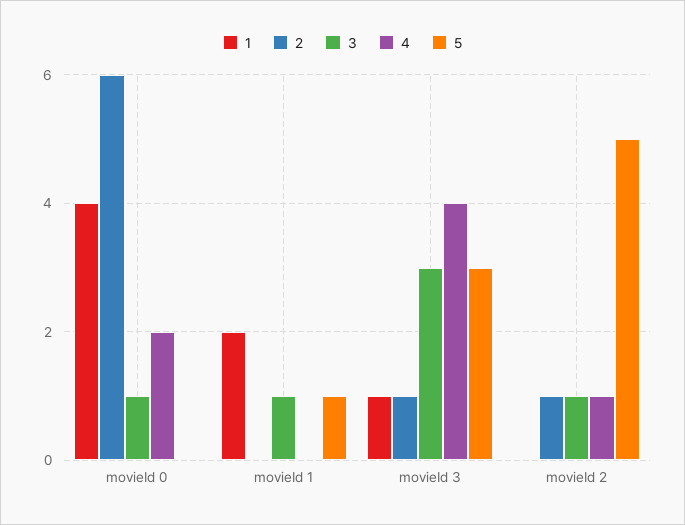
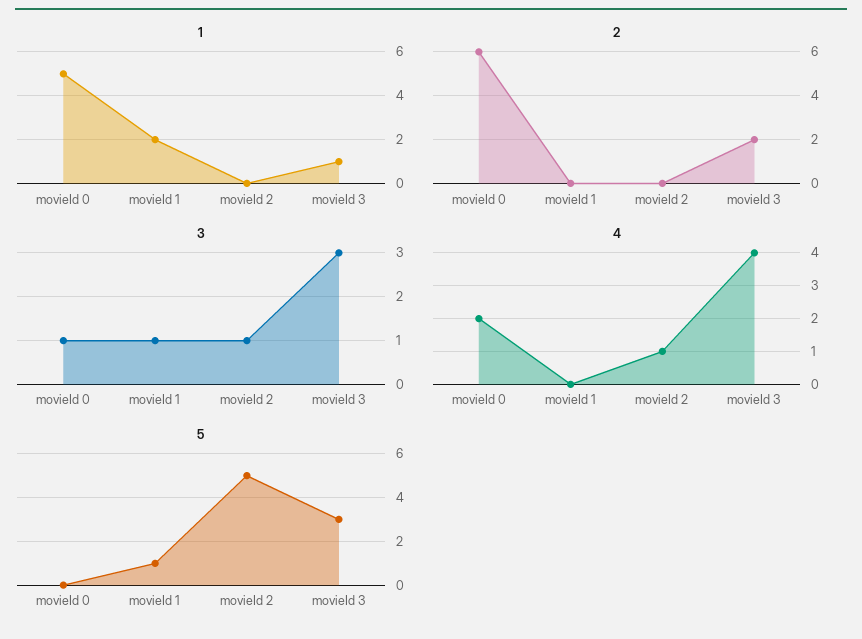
  {
    "1": {
-     "movieId 0": 4,
+     "movieId 0": 5,
      "movieId 1": 2,
      "movieId 3": 1,
      "movieId 2": 0
    },
    "2": {
      "movieId 0": 6,
      "movieId 1": 0,
-     "movieId 3": 1,
+     "movieId 3": 2,
-     "movieId 2": 1
+     "movieId 2": 0
    },
    "3": {
      "movieId 0": 1,
      "movieId 1": 1,
      "movieId 3": 3,
      "movieId 2": 1
    },
    "4": {
      "movieId 0": 2,
      "movieId 1": 0,
      "movieId 3": 4,
      "movieId 2": 1
    },
    "5": {
      "movieId 0": 0,
      "movieId 1": 1,
      "movieId 3": 3,
      "movieId 2": 5
    }
  }

